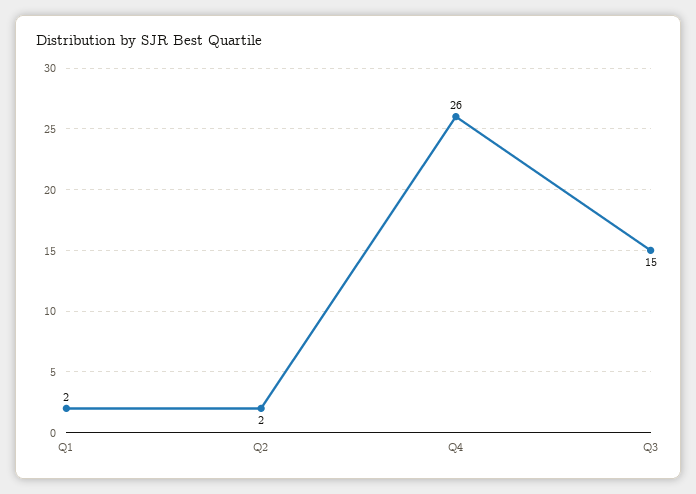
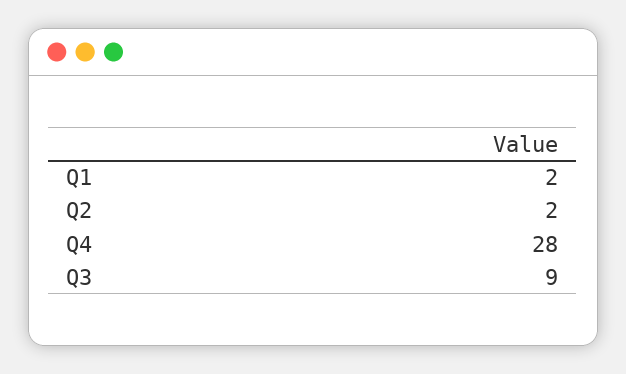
  {
    "Q1": 2,
    "Q2": 2,
-   "Q4": 26,
+   "Q4": 28,
-   "Q3": 15
+   "Q3": 9
  }

